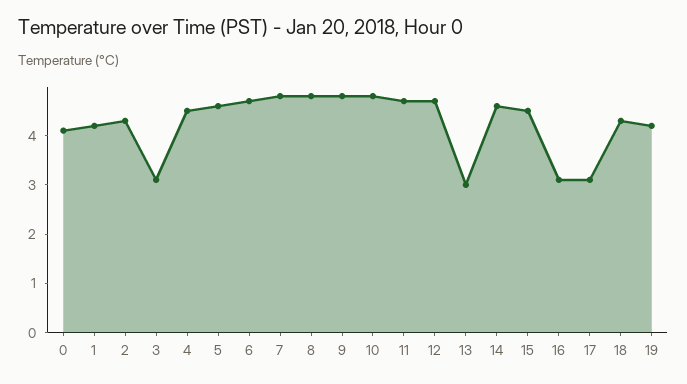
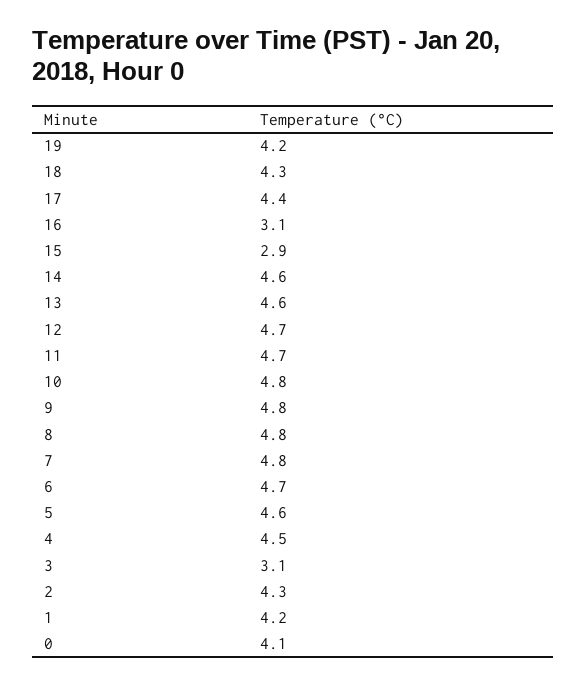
  {
    "0": 4.1,
    "1": 4.2,
    "2": 4.3,
    "3": 3.1,
    "4": 4.5,
    "5": 4.6,
    "6": 4.7,
    "7": 4.8,
    "8": 4.8,
    "9": 4.8,
    "10": 4.8,
    "11": 4.7,
    "12": 4.7,
-   "13": 3,
+   "13": 4.6,
    "14": 4.6,
-   "15": 4.5,
+   "15": 2.9,
    "16": 3.1,
-   "17": 3,
+   "17": 4.4,
    "18": 4.3,
    "19": 4.2
  }

